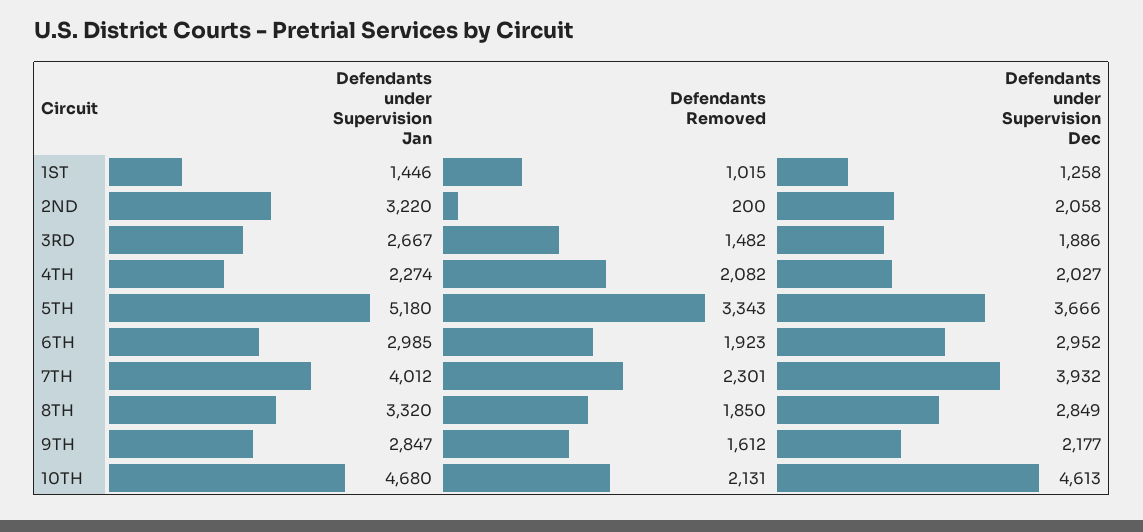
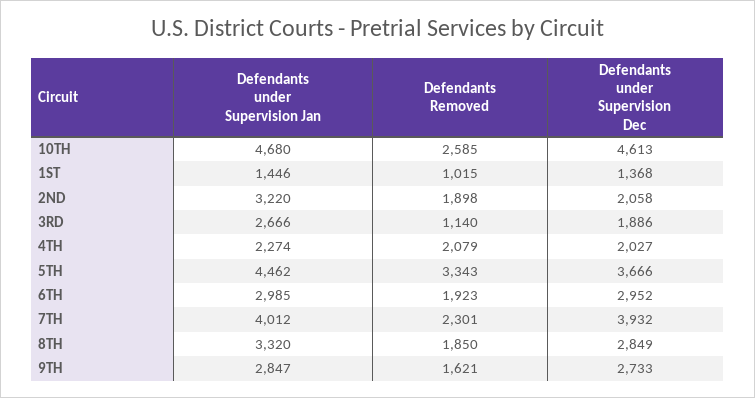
  {
    "Defendants under Supervision Jan": {
      "1ST": 1446,
      "2ND": 3220,
-     "3RD": 2667,
+     "3RD": 2666,
      "4TH": 2274,
-     "5TH": 5180,
+     "5TH": 4462,
      "6TH": 2985,
      "7TH": 4012,
      "8TH": 3320,
      "9TH": 2847,
      "10TH": 4680
    },
    "Defendants Removed": {
      "1ST": 1015,
-     "2ND": 200,
+     "2ND": 1898,
-     "3RD": 1482,
+     "3RD": 1140,
-     "4TH": 2082,
+     "4TH": 2079,
      "5TH": 3343,
      "6TH": 1923,
      "7TH": 2301,
      "8TH": 1850,
-     "9TH": 1612,
+     "9TH": 1621,
-     "10TH": 2131
+     "10TH": 2585
    },
    "Defendants under Supervision Dec": {
-     "1ST": 1258,
+     "1ST": 1368,
      "2ND": 2058,
      "3RD": 1886,
      "4TH": 2027,
      "5TH": 3666,
      "6TH": 2952,
      "7TH": 3932,
      "8TH": 2849,
-     "9TH": 2177,
+     "9TH": 2733,
      "10TH": 4613
    }
  }

